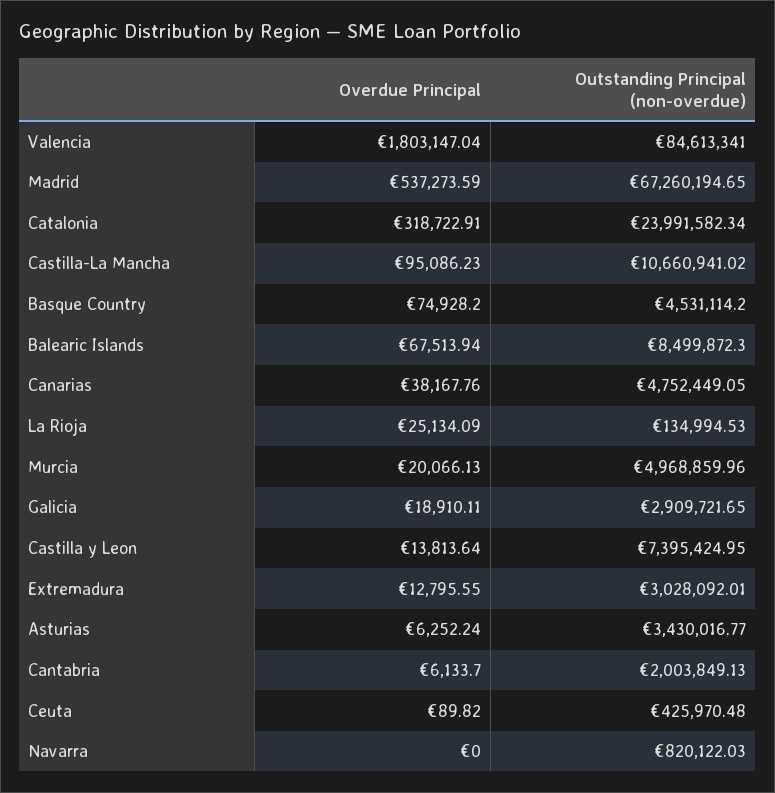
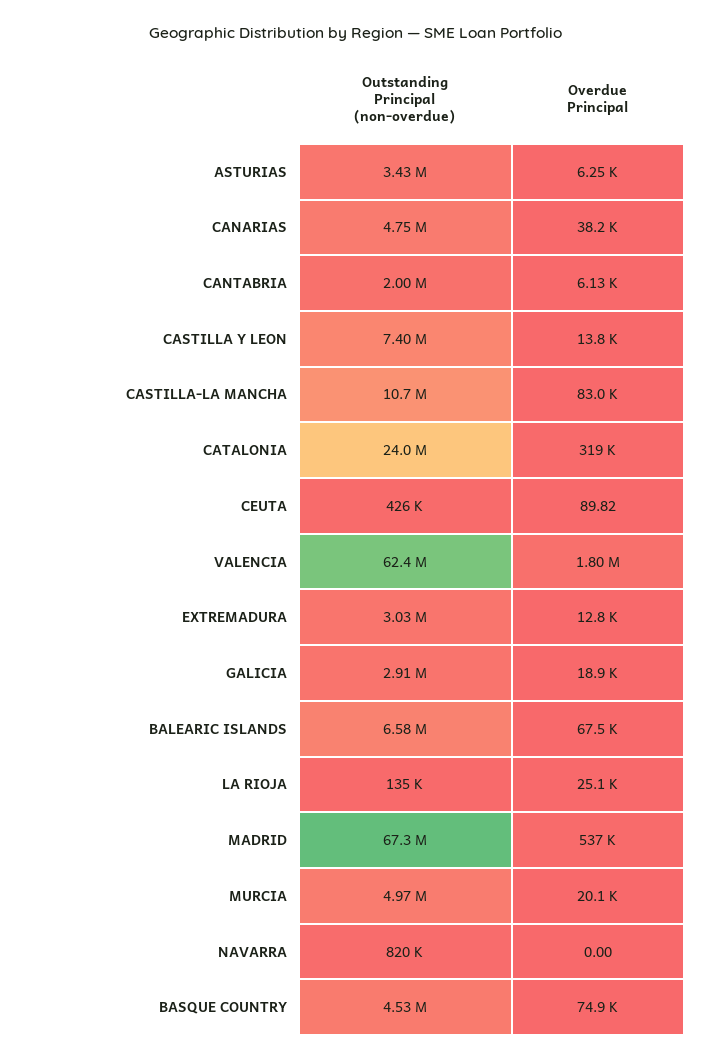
  {
    "Overdue Principal": {
      "Valencia": 1803147.04,
      "Madrid": 537273.59,
      "Catalonia": 318722.91,
-     "Castilla-La Mancha": 95086.23,
+     "Castilla-La Mancha": 83000,
      "Basque Country": 74928.2,
      "Balearic Islands": 67513.94,
      "Canarias": 38167.76,
      "La Rioja": 25134.09,
      "Murcia": 20066.13,
      "Galicia": 18910.11,
      "Castilla y Leon": 13813.64,
      "Extremadura": 12795.55,
      "Asturias": 6252.24,
      "Cantabria": 6133.7,
      "Ceuta": 89.82,
      "Navarra": 0
    },
    "Outstanding Principal (non-overdue)": {
-     "Valencia": 84613341,
+     "Valencia": 62400000,
      "Madrid": 67260194.65,
      "Catalonia": 23991582.34,
      "Castilla-La Mancha": 10660941.02,
      "Basque Country": 4531114.2,
-     "Balearic Islands": 8499872.3,
+     "Balearic Islands": 6580000,
      "Canarias": 4752449.05,
      "La Rioja": 134994.53,
      "Murcia": 4968859.96,
      "Galicia": 2909721.65,
      "Castilla y Leon": 7395424.95,
      "Extremadura": 3028092.01,
      "Asturias": 3430016.77,
      "Cantabria": 2003849.13,
      "Ceuta": 425970.48,
      "Navarra": 820122.03
    }
  }

